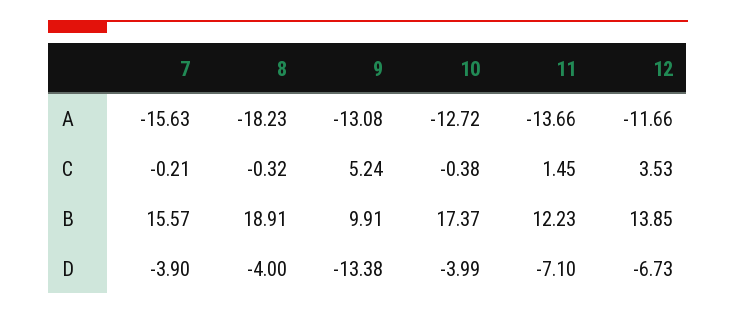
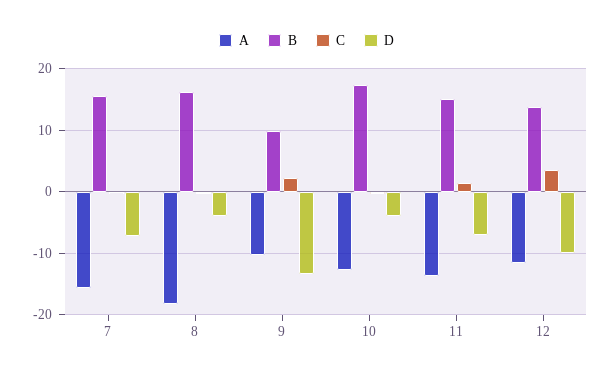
  {
    "A": {
      "7": -15.63,
      "8": -18.23,
-     "9": -13.08,
+     "9": -10,
      "10": -12.72,
      "11": -13.66,
      "12": -11.66
    },
    "C": {
      "7": -0.21,
      "8": -0.32,
-     "9": 5.24,
+     "9": 2,
      "10": -0.38,
      "11": 1.45,
      "12": 3.53
    },
    "B": {
      "7": 15.57,
-     "8": 18.91,
+     "8": 16,
      "9": 9.91,
      "10": 17.37,
-     "11": 12.23,
+     "11": 15,
      "12": 13.85
    },
    "D": {
-     "7": -3.9,
+     "7": -7,
      "8": -4,
      "9": -13.38,
      "10": -3.99,
      "11": -7.1,
-     "12": -6.73
+     "12": -10
    }
  }

